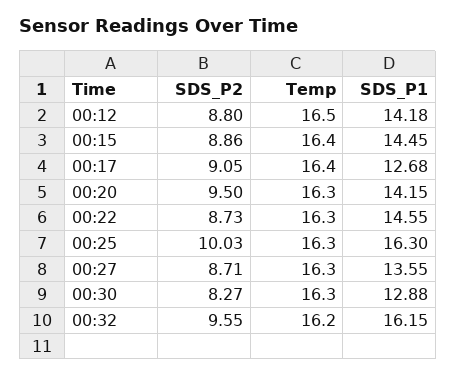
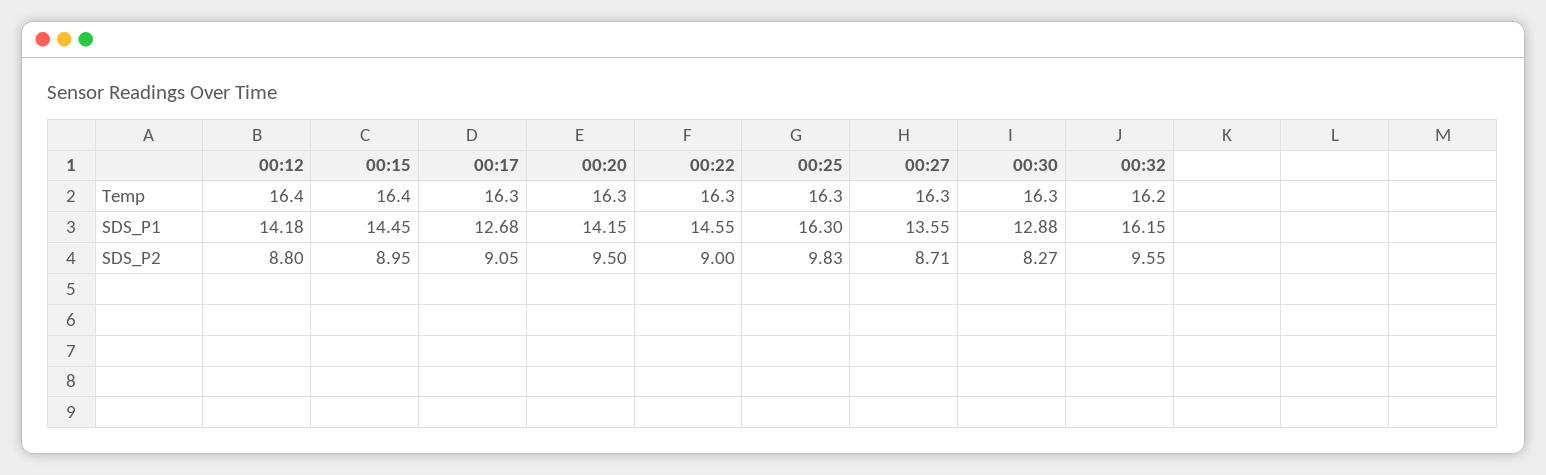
  {
    "SDS_P2": {
      "00:12": 8.8,
-     "00:15": 8.86,
+     "00:15": 8.95,
      "00:17": 9.05,
      "00:20": 9.5,
-     "00:22": 8.73,
+     "00:22": 9,
-     "00:25": 10.03,
+     "00:25": 9.83,
      "00:27": 8.71,
      "00:30": 8.27,
      "00:32": 9.55
    },
    "Temp": {
-     "00:12": 16.5,
+     "00:12": 16.4,
      "00:15": 16.4,
-     "00:17": 16.4,
+     "00:17": 16.3,
      "00:20": 16.3,
      "00:22": 16.3,
      "00:25": 16.3,
      "00:27": 16.3,
      "00:30": 16.3,
      "00:32": 16.2
    },
    "SDS_P1": {
      "00:12": 14.18,
      "00:15": 14.45,
      "00:17": 12.68,
      "00:20": 14.15,
      "00:22": 14.55,
      "00:25": 16.3,
      "00:27": 13.55,
      "00:30": 12.88,
      "00:32": 16.15
    }
  }

